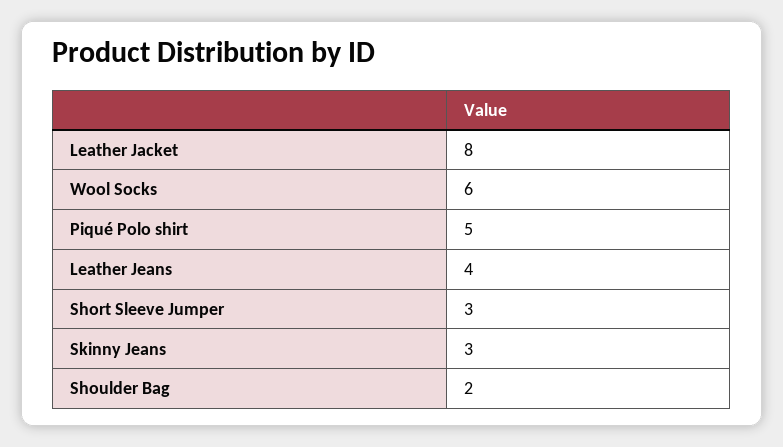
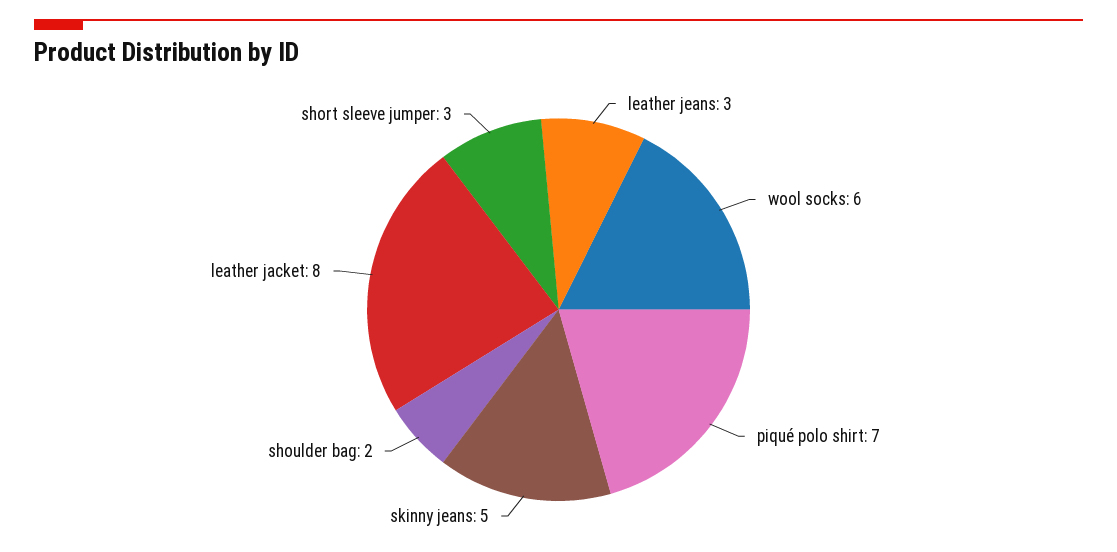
  {
    "Leather Jacket": 8,
    "Wool Socks": 6,
-   "Piqué Polo shirt": 5,
+   "Piqué Polo shirt": 7,
-   "Leather Jeans": 4,
+   "Leather Jeans": 3,
    "Short Sleeve Jumper": 3,
-   "Skinny Jeans": 3,
+   "Skinny Jeans": 5,
    "Shoulder Bag": 2
  }

